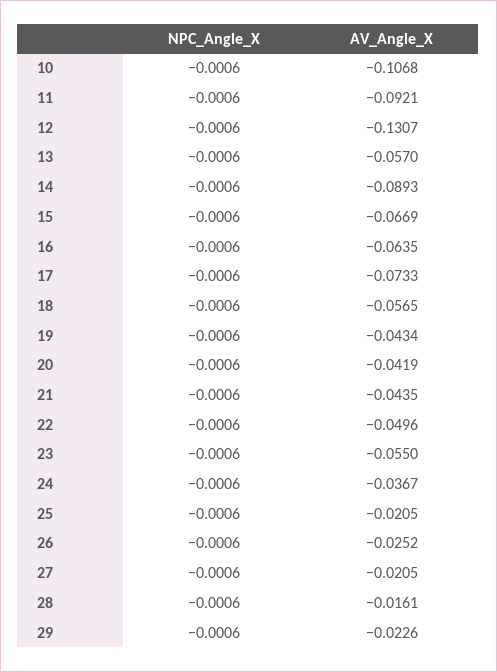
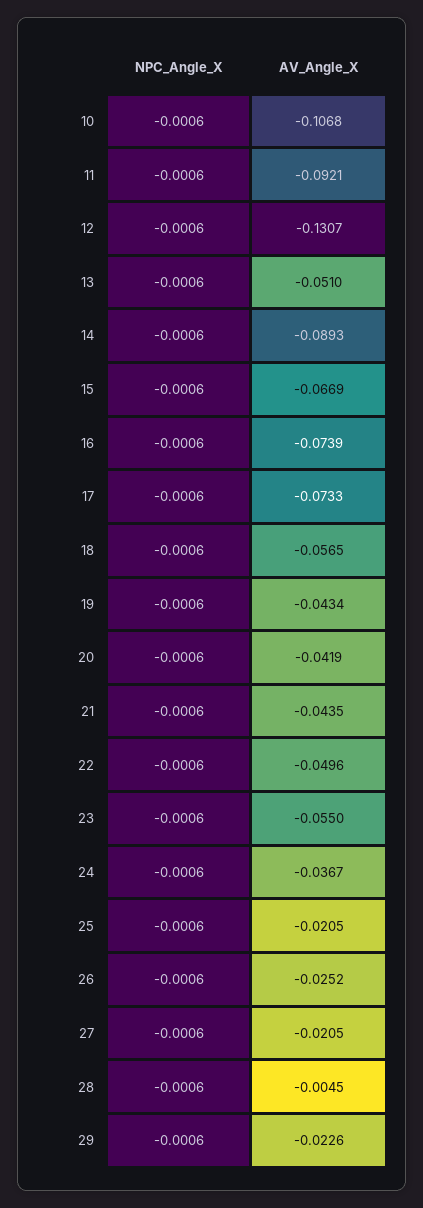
  {
    "NPC_Angle_X": {
      "10": -0.0006,
      "11": -0.0006,
      "12": -0.0006,
      "13": -0.0006,
      "14": -0.0006,
      "15": -0.0006,
      "16": -0.0006,
      "17": -0.0006,
      "18": -0.0006,
      "19": -0.0006,
      "20": -0.0006,
      "21": -0.0006,
      "22": -0.0006,
      "23": -0.0006,
      "24": -0.0006,
      "25": -0.0006,
      "26": -0.0006,
      "27": -0.0006,
      "28": -0.0006,
      "29": -0.0006
    },
    "AV_Angle_X": {
      "10": -0.1068,
      "11": -0.0921,
      "12": -0.1307,
-     "13": -0.057,
+     "13": -0.051,
      "14": -0.0893,
      "15": -0.0669,
-     "16": -0.0635,
+     "16": -0.0739,
      "17": -0.0733,
      "18": -0.0565,
      "19": -0.0434,
      "20": -0.0419,
      "21": -0.0435,
      "22": -0.0496,
      "23": -0.055,
      "24": -0.0367,
      "25": -0.0205,
      "26": -0.0252,
      "27": -0.0205,
-     "28": -0.0161,
+     "28": -0.0045,
      "29": -0.0226
    }
  }

